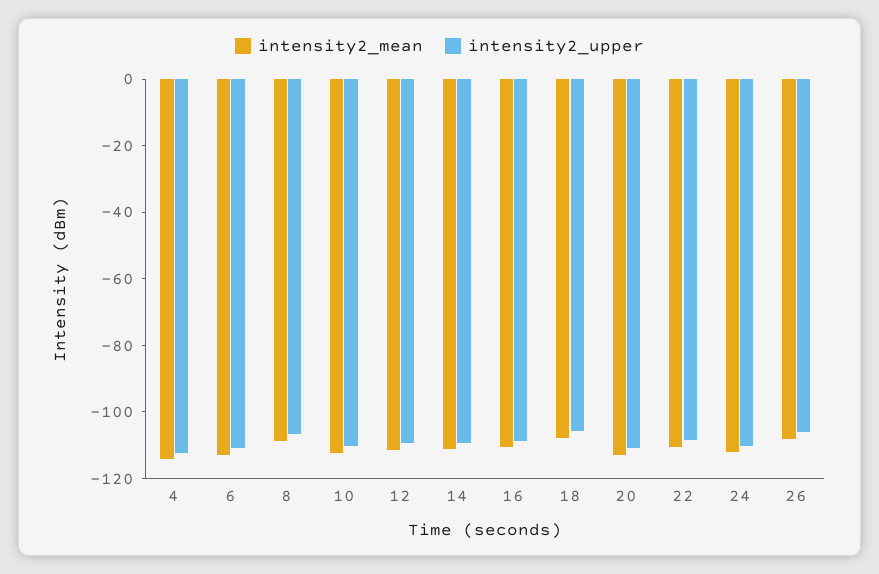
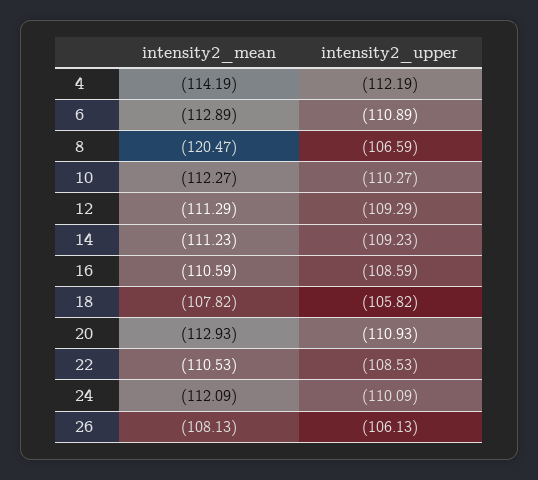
  {
    "intensity2_mean": {
      "4": -114.19,
      "6": -112.89,
-     "8": -110,
+     "8": -120.47,
      "10": -112.27,
      "12": -111.29,
      "14": -111.23,
      "16": -110.59,
      "18": -107.82,
      "20": -112.93,
      "22": -110.53,
      "24": -112.09,
      "26": -108.13
    },
    "intensity2_upper": {
      "4": -112.19,
      "6": -110.89,
      "8": -106.59,
      "10": -110.27,
      "12": -109.29,
      "14": -109.23,
      "16": -108.59,
      "18": -105.82,
      "20": -110.93,
      "22": -108.53,
      "24": -110.09,
      "26": -106.13
    }
  }

